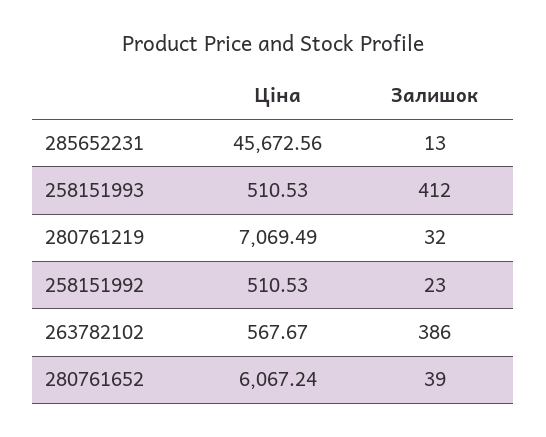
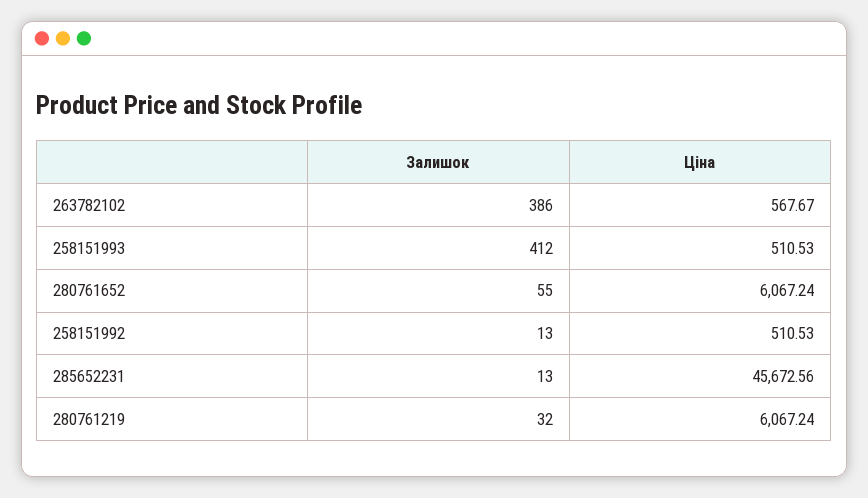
  {
    "Ціна": {
      "285652231": 45672.56,
      "258151993": 510.53,
-     "280761219": 7069.49,
+     "280761219": 6067.24,
      "258151992": 510.53,
      "263782102": 567.67,
      "280761652": 6067.24
    },
    "Залишок": {
      "285652231": 13,
      "258151993": 412,
      "280761219": 32,
-     "258151992": 23,
+     "258151992": 13,
      "263782102": 386,
-     "280761652": 39
+     "280761652": 55
    }
  }

